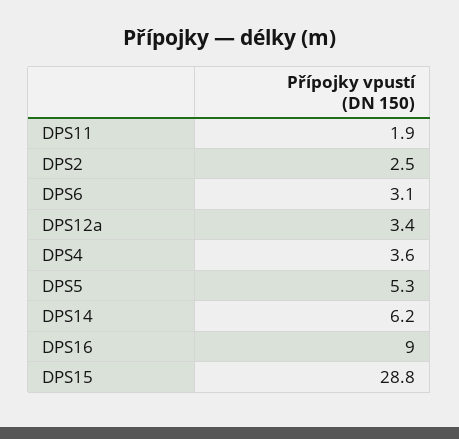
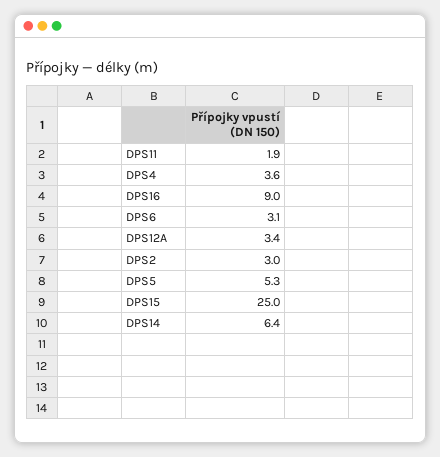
  {
    "DPS11": 1.9,
-   "DPS2": 2.5,
+   "DPS2": 3,
    "DPS6": 3.1,
    "DPS12a": 3.4,
    "DPS4": 3.6,
    "DPS5": 5.3,
-   "DPS14": 6.2,
+   "DPS14": 6.4,
    "DPS16": 9,
-   "DPS15": 28.8
+   "DPS15": 25
  }

